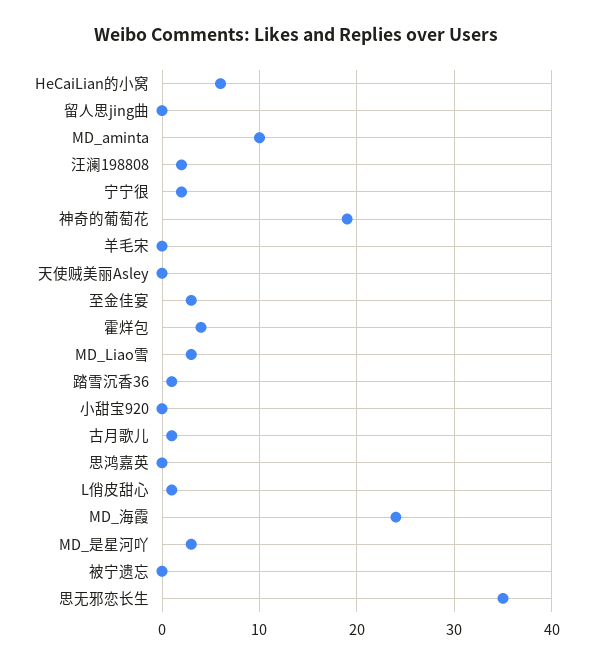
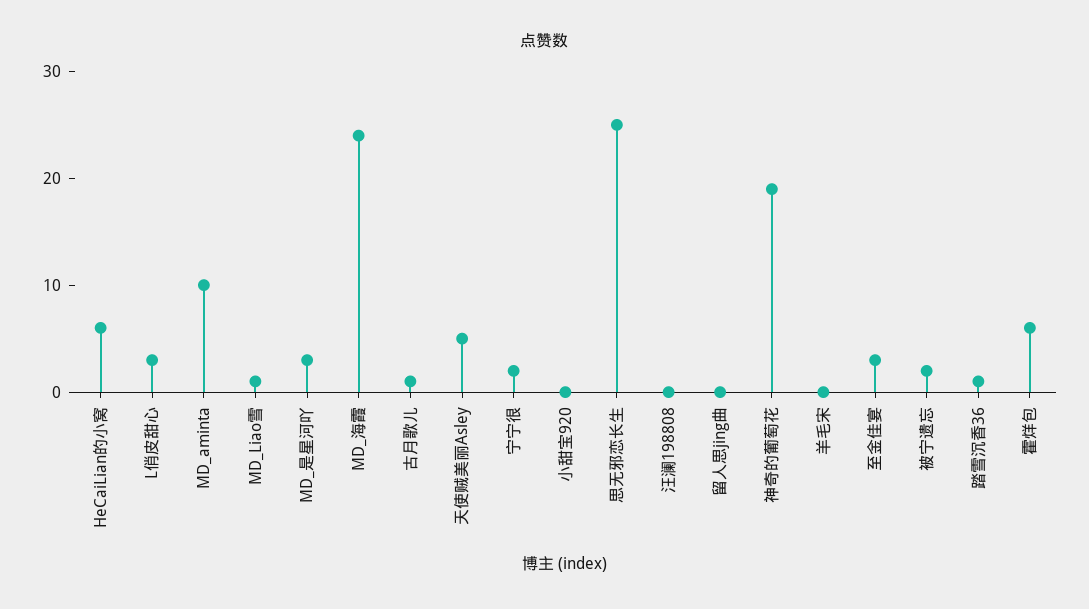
  {
    "HeCaiLian的小窝": 6,
    "留人思jing曲": 0,
    "MD_aminta": 10,
-   "汪澜198808": 2,
+   "汪澜198808": 0,
    "宁宁很": 2,
    "神奇的葡萄花": 19,
    "羊毛宋": 0,
-   "天使贼美丽Asley": 0,
+   "天使贼美丽Asley": 5,
    "至金佳宴": 3,
-   "霍烊包": 4,
+   "霍烊包": 6,
-   "MD_Liao雪": 3,
+   "MD_Liao雪": 1,
    "踏雪沉香36": 1,
    "小甜宝920": 0,
    "古月歌儿": 1,
-   "思鸿嘉英": 0,
-   "L俏皮甜心": 1,
+   "L俏皮甜心": 3,
    "MD_海霞": 24,
    "MD_是星河吖": 3,
-   "被宁遗忘": 0,
+   "被宁遗忘": 2,
-   "思无邪恋长生": 35
+   "思无邪恋长生": 25
  }

